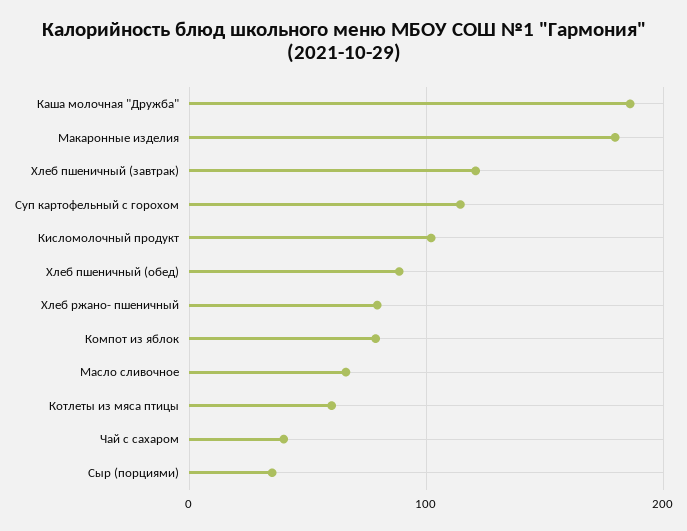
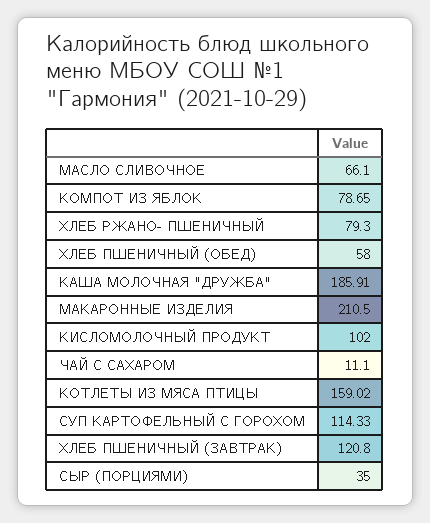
  {
    "Каша молочная \"Дружба\"": 185.91,
-   "Макаронные изделия": 180,
+   "Макаронные изделия": 210.5,
    "Хлеб пшеничный (завтрак)": 120.8,
    "Суп картофельный с горохом": 114.33,
    "Кисломолочный продукт": 102,
-   "Хлеб пшеничный (обед)": 90,
+   "Хлеб пшеничный (обед)": 58,
    "Хлеб ржано- пшеничный": 79.3,
    "Компот из яблок": 78.65,
    "Масло сливочное": 66.1,
-   "Котлеты из мяса птицы": 60,
+   "Котлеты из мяса птицы": 159.02,
-   "Чай с сахаром": 40,
+   "Чай с сахаром": 11.1,
    "Сыр (порциями)": 35
  }

